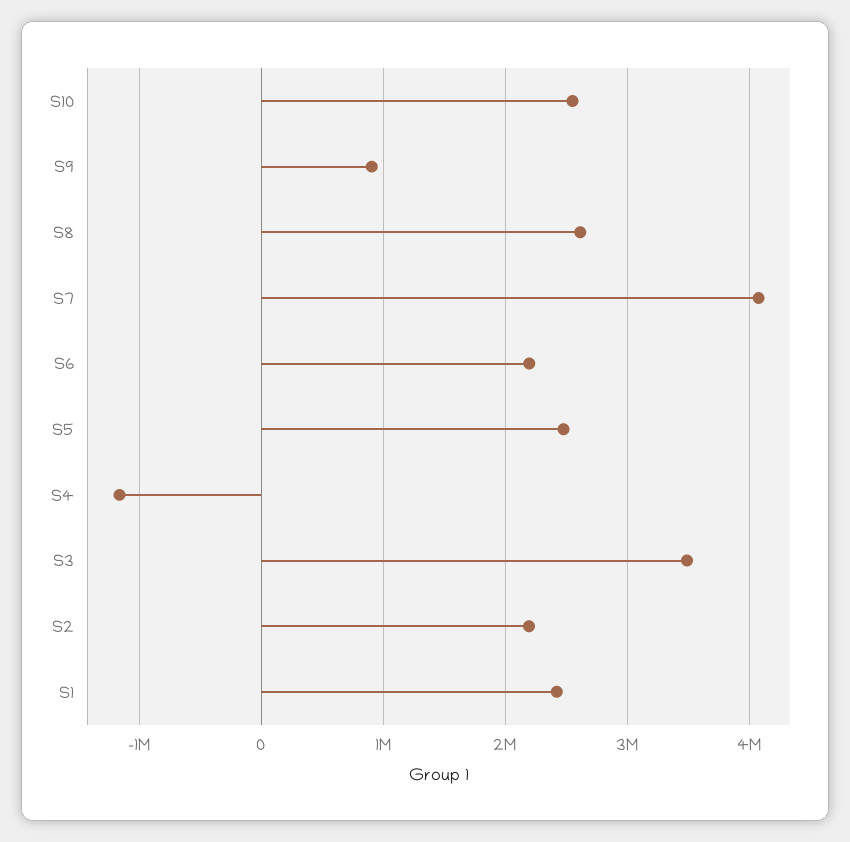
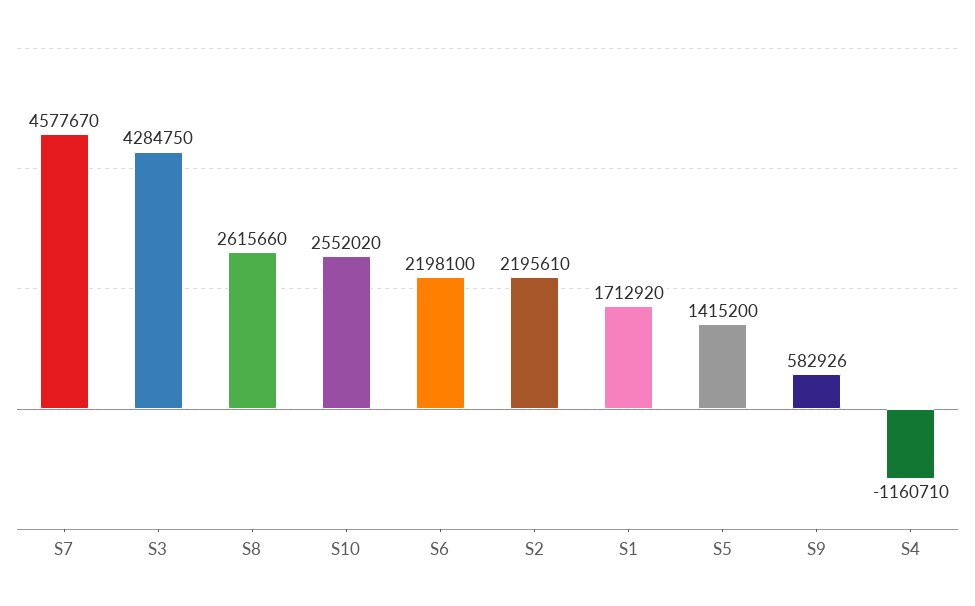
  {
    "S10": 2552020,
-   "S9": 900000,
+   "S9": 582926,
    "S8": 2615660,
-   "S7": 4100000,
+   "S7": 4577670,
    "S6": 2198100,
-   "S5": 2500000,
+   "S5": 1415200,
    "S4": -1160710,
-   "S3": 3500000,
+   "S3": 4284750,
    "S2": 2195610,
-   "S1": 2400000
+   "S1": 1712920
  }

